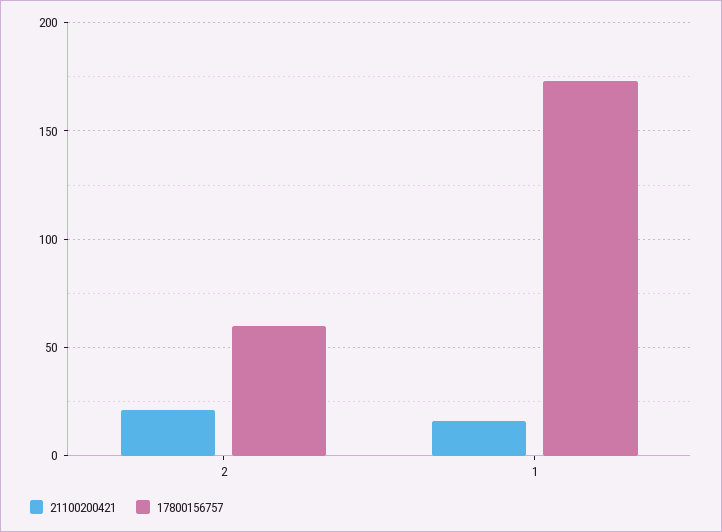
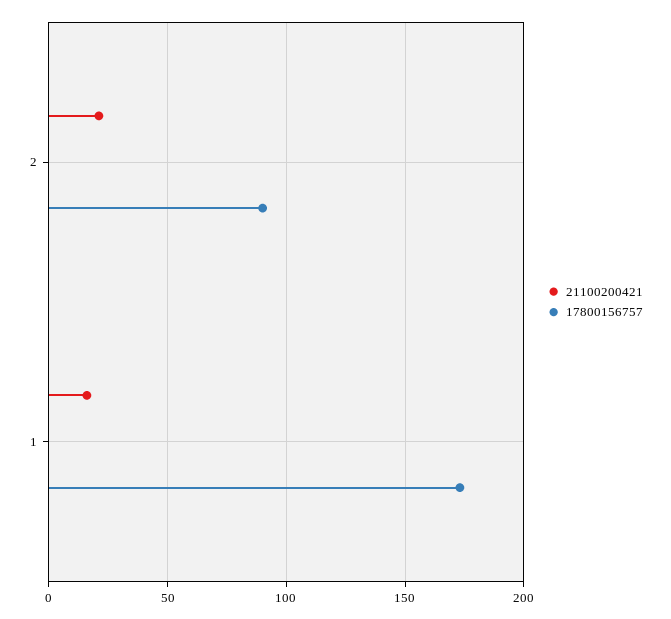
  {
    "21100200421": {
      "2": 20,
      "1": 15
    },
    "17800156757": {
-     "2": 60,
+     "2": 90,
      "1": 175
    }
  }

